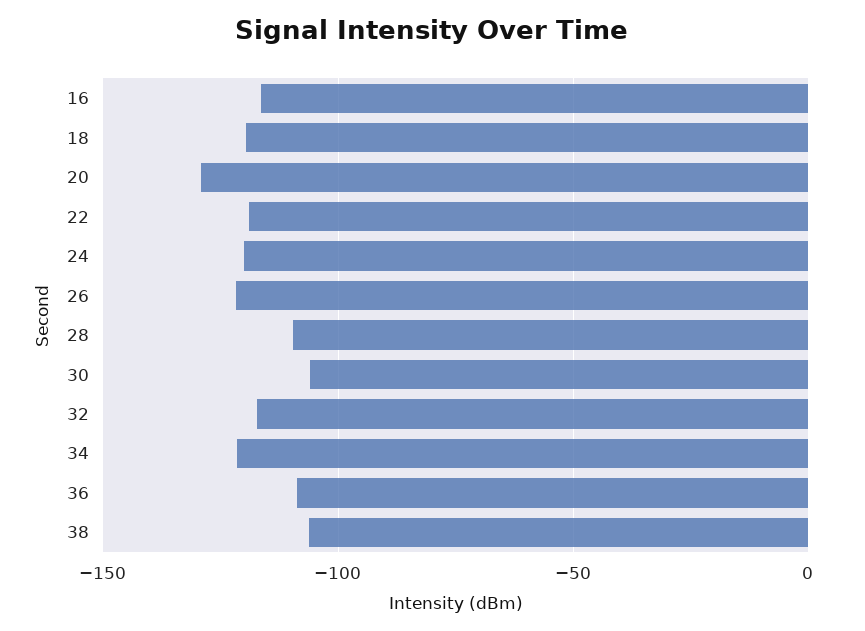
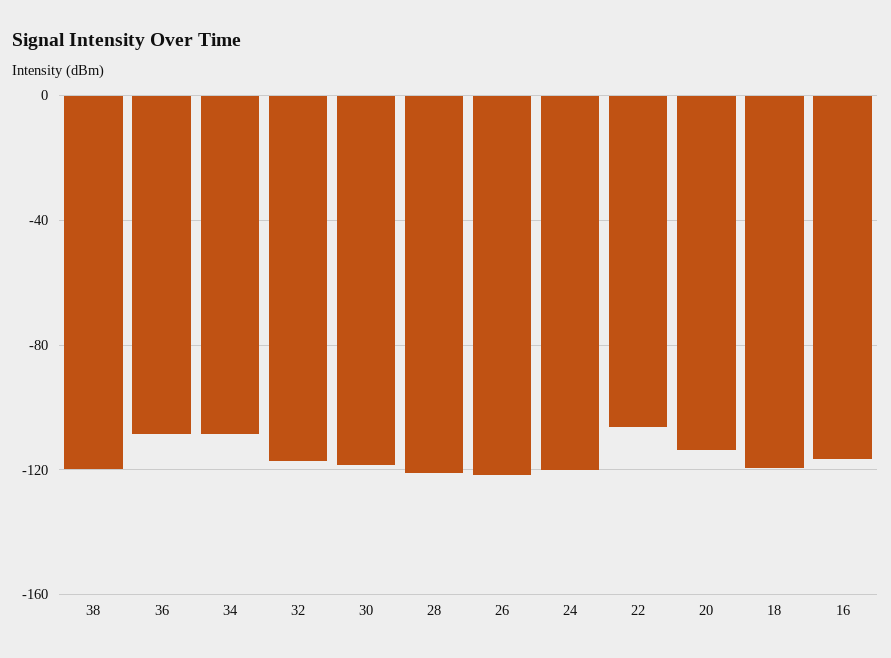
  {
    "16": -115,
    "18": -120,
-   "20": -130,
+   "20": -115,
-   "22": -120,
+   "22": -105,
    "24": -120,
    "26": -120,
-   "28": -110,
+   "28": -120,
-   "30": -105,
+   "30": -120,
    "32": -115,
-   "34": -120,
+   "34": -110,
    "36": -110,
-   "38": -105
+   "38": -120
  }

